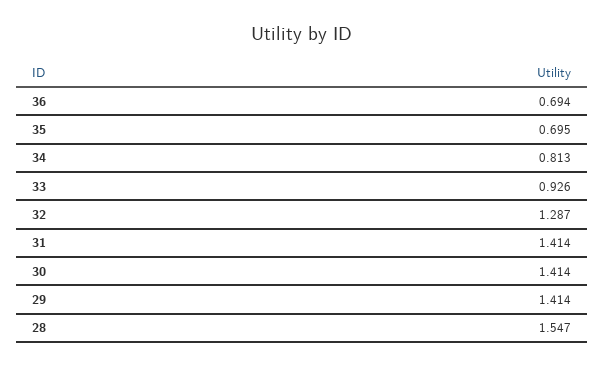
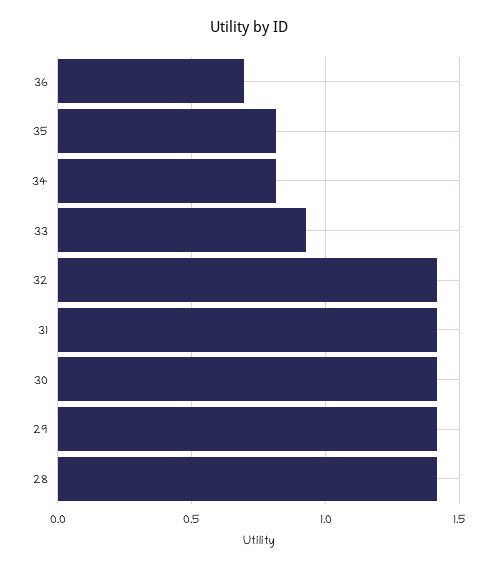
  {
    "36": 0.694,
-   "35": 0.695,
+   "35": 0.8,
    "34": 0.813,
    "33": 0.926,
-   "32": 1.287,
+   "32": 1.4,
    "31": 1.414,
    "30": 1.414,
    "29": 1.414,
-   "28": 1.547
+   "28": 1.4
  }

